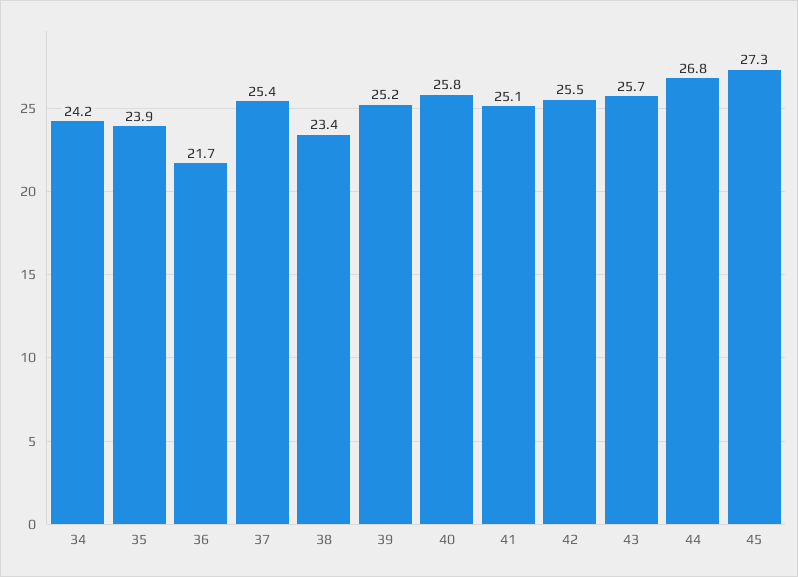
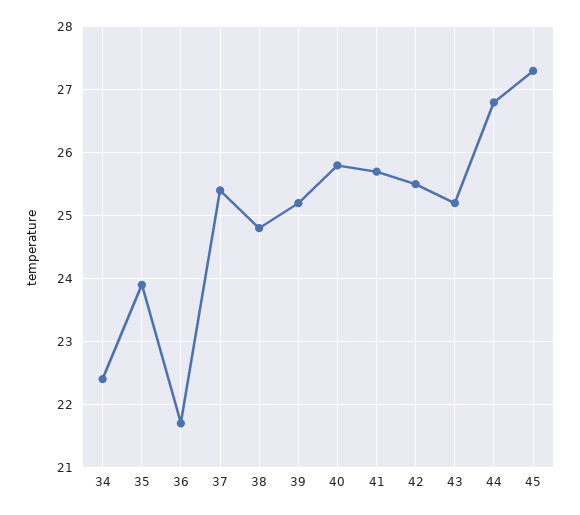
  {
-   "34": 24.2,
+   "34": 22.4,
    "35": 23.9,
    "36": 21.7,
    "37": 25.4,
-   "38": 23.4,
+   "38": 24.8,
    "39": 25.2,
    "40": 25.8,
-   "41": 25.1,
+   "41": 25.7,
    "42": 25.5,
-   "43": 25.7,
+   "43": 25.2,
    "44": 26.8,
    "45": 27.3
  }

